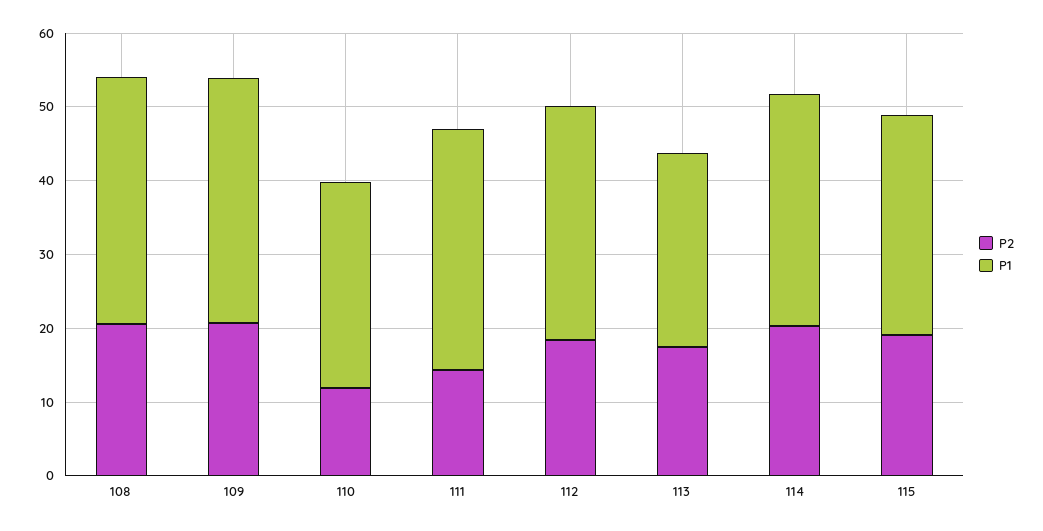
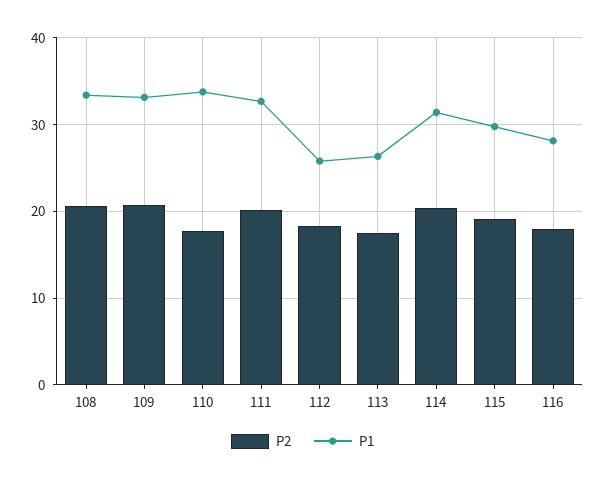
  {
    "P2": {
      "108": 21,
      "109": 21,
-     "110": 12,
+     "110": 18,
-     "111": 14,
+     "111": 20,
      "112": 18,
      "113": 17,
      "114": 20,
-     "115": 19
+     "115": 19,
+     "116": 18
    },
    "P1": {
      "108": 33,
      "109": 33,
-     "110": 28,
+     "110": 34,
      "111": 33,
-     "112": 32,
+     "112": 26,
      "113": 26,
      "114": 31,
-     "115": 30
+     "115": 30,
+     "116": 28
    }
  }

